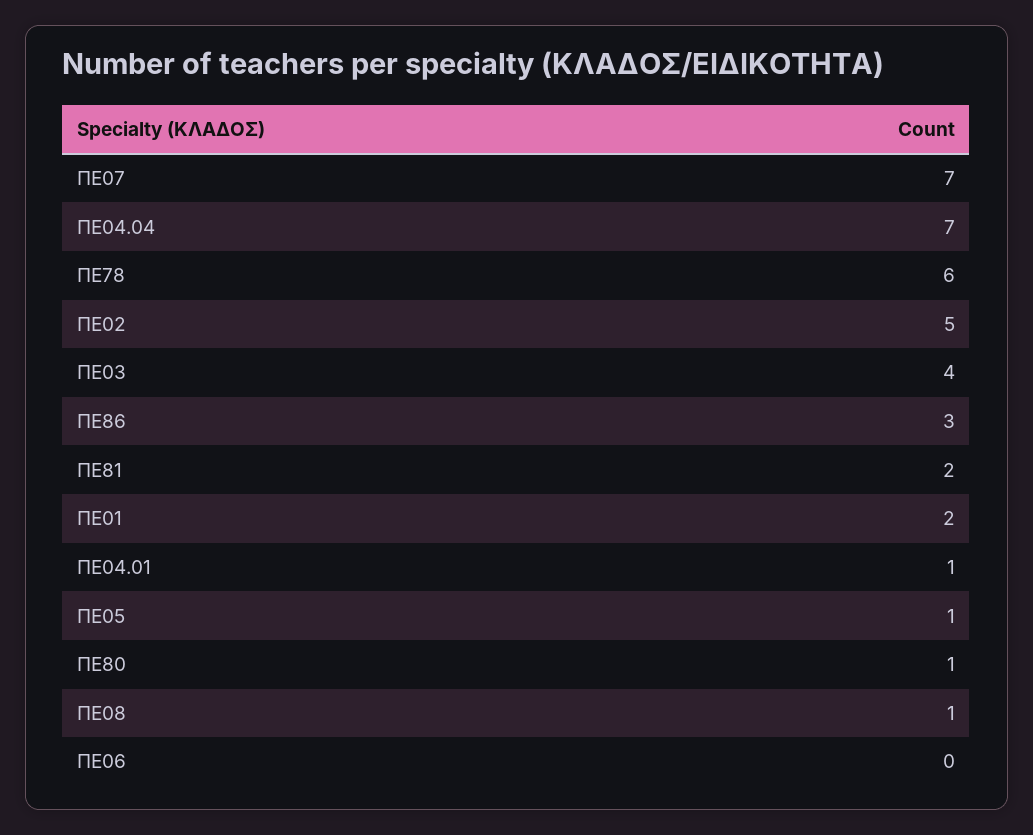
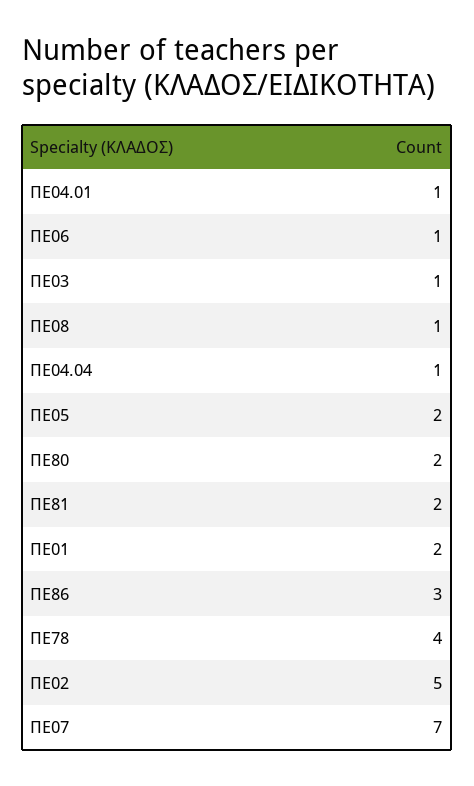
  {
    "ΠΕ07": 7,
-   "ΠΕ04.04": 7,
+   "ΠΕ04.04": 1,
-   "ΠΕ78": 6,
+   "ΠΕ78": 4,
    "ΠΕ02": 5,
-   "ΠΕ03": 4,
+   "ΠΕ03": 1,
    "ΠΕ86": 3,
    "ΠΕ81": 2,
    "ΠΕ01": 2,
    "ΠΕ04.01": 1,
-   "ΠΕ05": 1,
+   "ΠΕ05": 2,
-   "ΠΕ80": 1,
+   "ΠΕ80": 2,
    "ΠΕ08": 1,
-   "ΠΕ06": 0
+   "ΠΕ06": 1
  }

